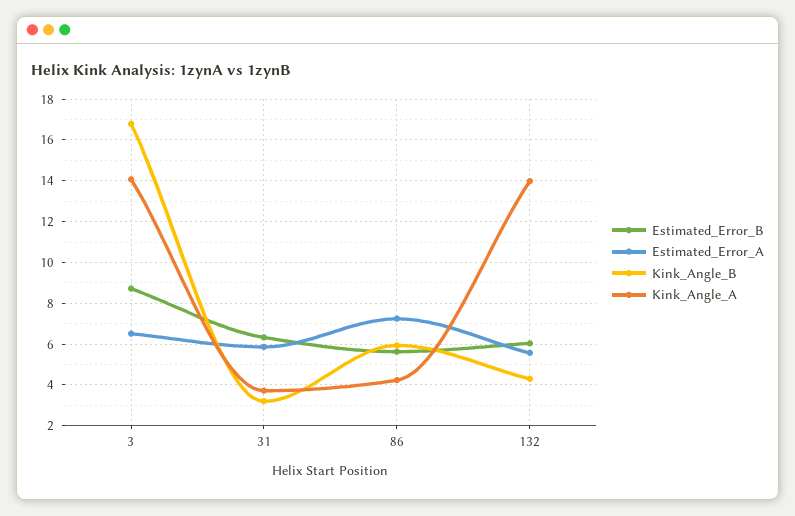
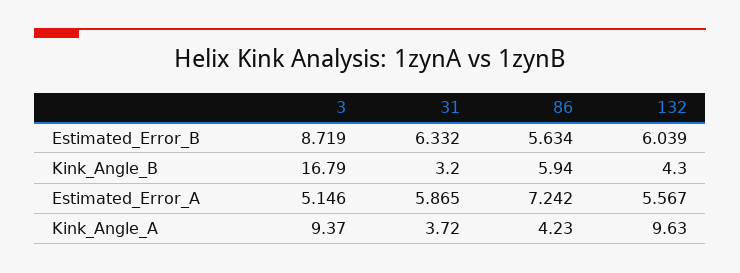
  {
    "Estimated_Error_B": {
      "3": 8.719,
      "31": 6.332,
      "86": 5.634,
      "132": 6.039
    },
    "Estimated_Error_A": {
-     "3": 6.5,
+     "3": 5.146,
      "31": 5.865,
      "86": 7.242,
      "132": 5.567
    },
    "Kink_Angle_B": {
      "3": 16.79,
      "31": 3.2,
      "86": 5.94,
      "132": 4.3
    },
    "Kink_Angle_A": {
-     "3": 14,
+     "3": 9.37,
      "31": 3.72,
      "86": 4.23,
-     "132": 14
+     "132": 9.63
    }
  }

